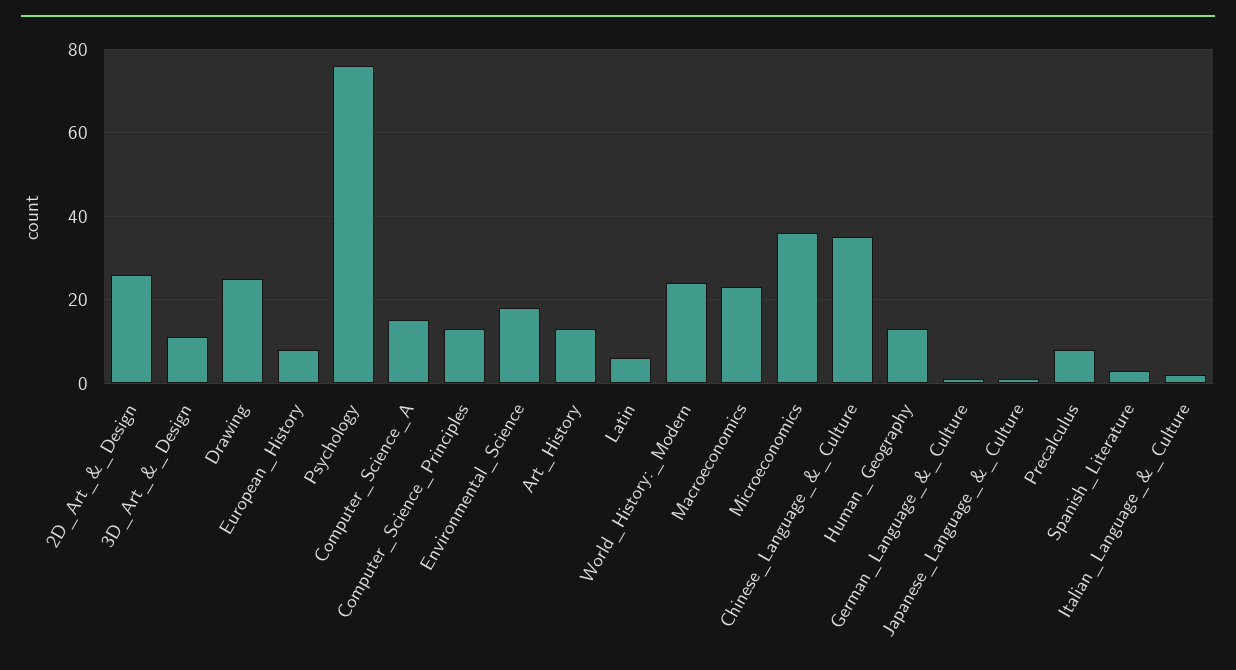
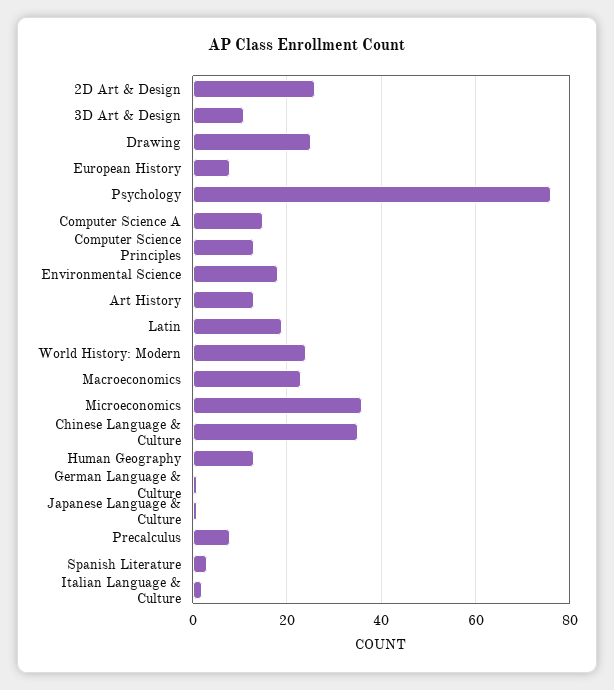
  {
    "2D_Art_&_Design": 25,
    "3D_Art_&_Design": 10,
    "Drawing": 25,
    "European_History": 10,
    "Psychology": 75,
    "Computer_Science_A": 15,
    "Computer_Science_Principles": 15,
    "Environmental_Science": 20,
    "Art_History": 15,
-   "Latin": 5,
+   "Latin": 20,
    "World_History:_Modern": 25,
    "Macroeconomics": 25,
    "Microeconomics": 35,
    "Chinese_Language_&_Culture": 35,
    "Human_Geography": 15,
    "German_Language_&_Culture": 0,
    "Japanese_Language_&_Culture": 0,
    "Precalculus": 10,
    "Spanish_Literature": 5,
    "Italian_Language_&_Culture": 0
  }

